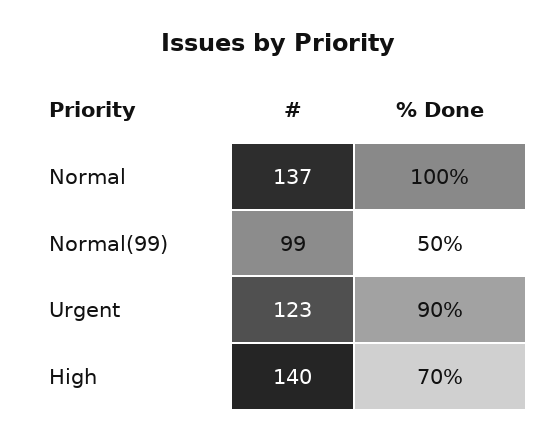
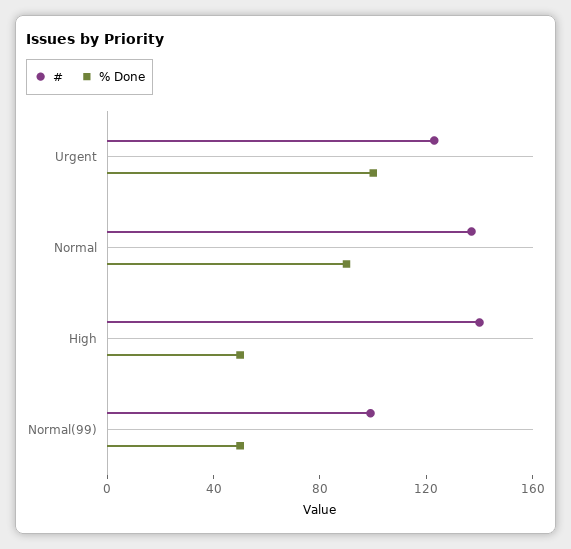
  {
    "#": {
      "Normal": 137,
      "Normal(99)": 99,
      "Urgent": 123,
      "High": 140
    },
    "% Done": {
-     "Normal": 100,
+     "Normal": 90,
      "Normal(99)": 50,
-     "Urgent": 90,
+     "Urgent": 100,
-     "High": 70
+     "High": 50
    }
  }

